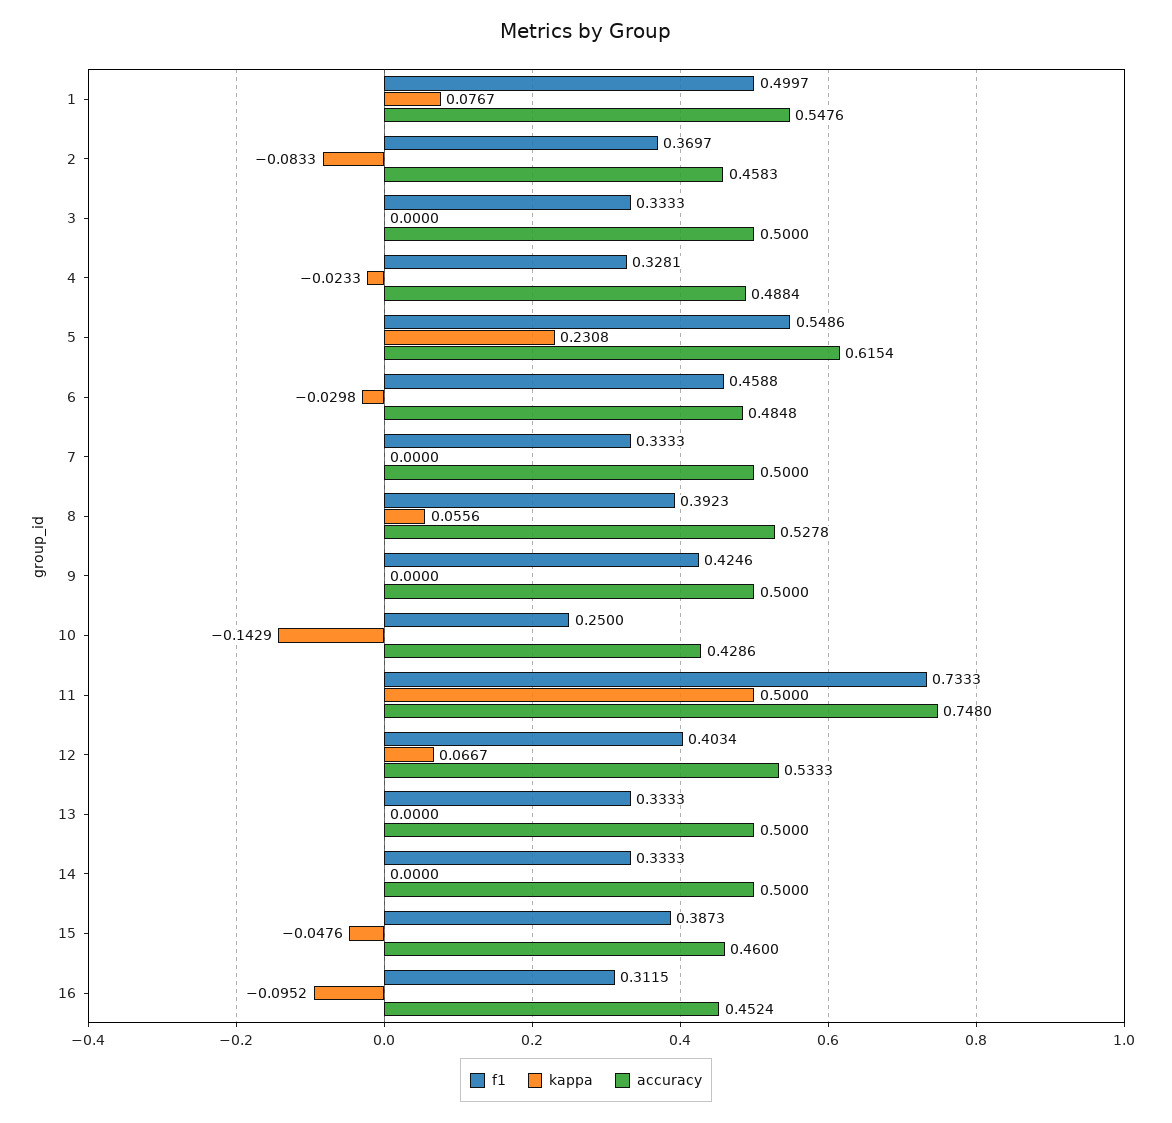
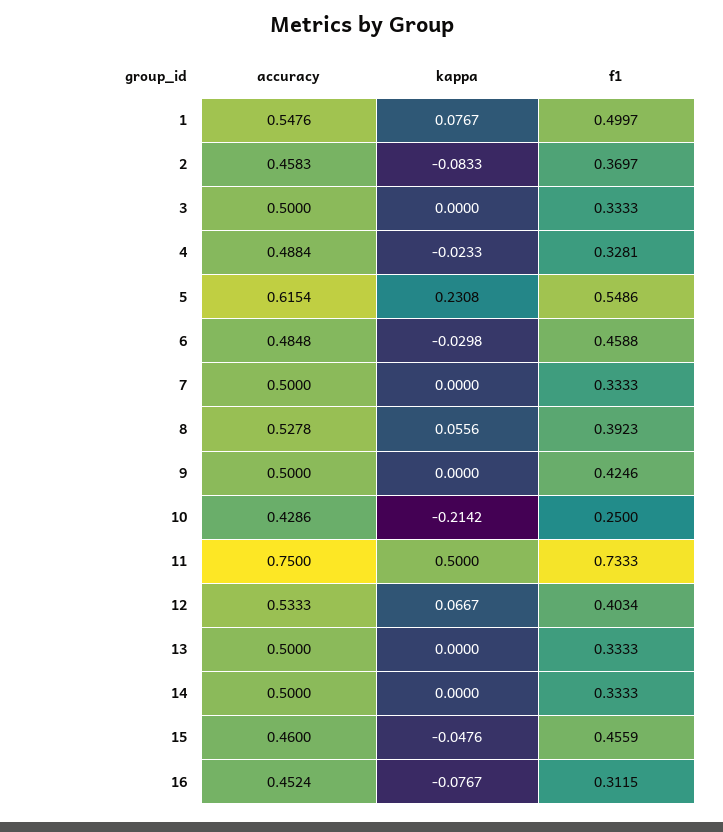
  {
    "f1": {
      "1": 0.4997,
      "2": 0.3697,
      "3": 0.3333,
      "4": 0.3281,
      "5": 0.5486,
      "6": 0.4588,
      "7": 0.3333,
      "8": 0.3923,
      "9": 0.4246,
      "10": 0.25,
      "11": 0.7333,
      "12": 0.4034,
      "13": 0.3333,
      "14": 0.3333,
-     "15": 0.3873,
+     "15": 0.4559,
      "16": 0.3115
    },
    "kappa": {
      "1": 0.0767,
      "2": -0.0833,
      "3": 0,
      "4": -0.0233,
      "5": 0.2308,
      "6": -0.0298,
      "7": 0,
      "8": 0.0556,
      "9": 0,
-     "10": -0.1429,
+     "10": -0.2142,
      "11": 0.5,
      "12": 0.0667,
      "13": 0,
      "14": 0,
      "15": -0.0476,
-     "16": -0.0952
+     "16": -0.0767
    },
    "accuracy": {
      "1": 0.5476,
      "2": 0.4583,
      "3": 0.5,
      "4": 0.4884,
      "5": 0.6154,
      "6": 0.4848,
      "7": 0.5,
      "8": 0.5278,
      "9": 0.5,
      "10": 0.4286,
-     "11": 0.748,
+     "11": 0.75,
      "12": 0.5333,
      "13": 0.5,
      "14": 0.5,
      "15": 0.46,
      "16": 0.4524
    }
  }

